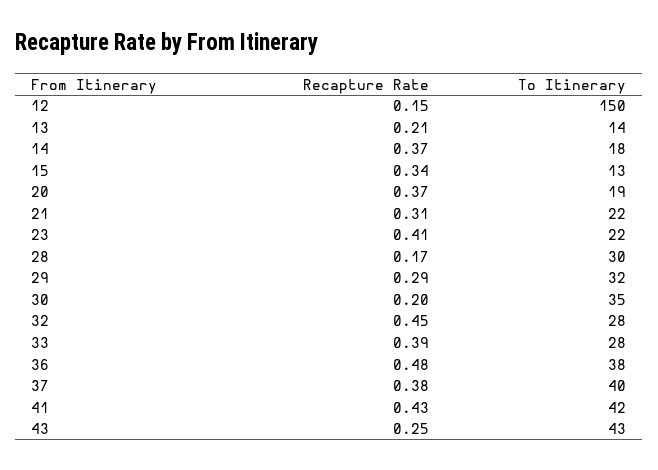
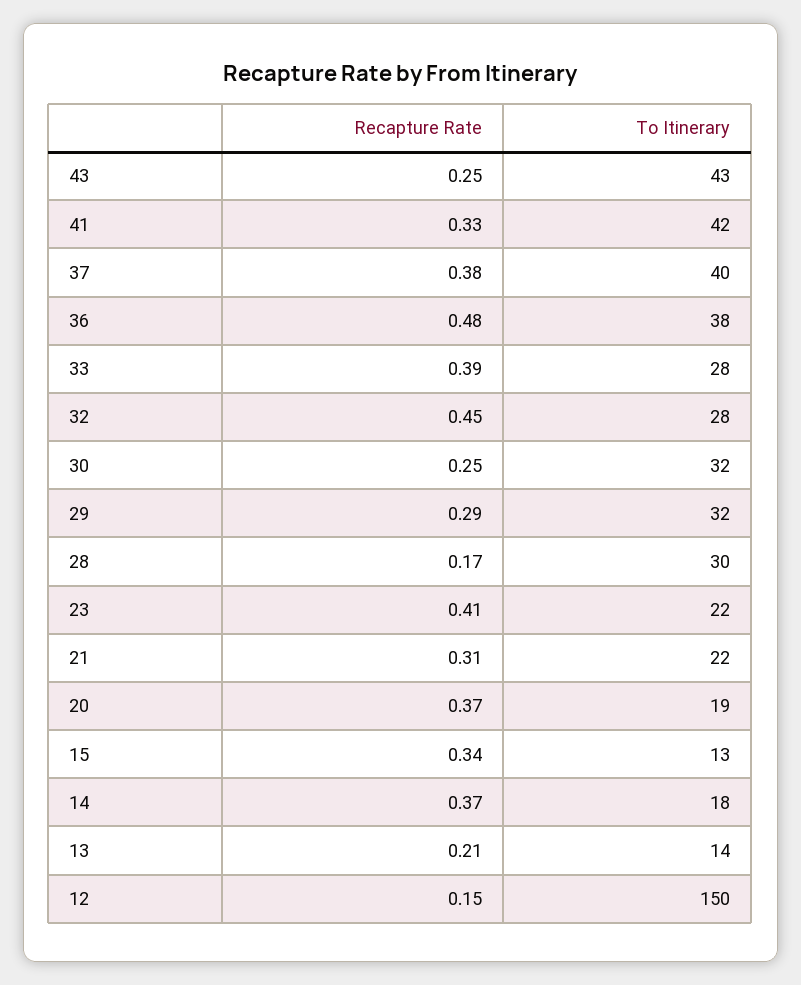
  {
    "Recapture Rate": {
      "12": 0.15,
      "13": 0.21,
      "14": 0.37,
      "15": 0.34,
      "20": 0.37,
      "21": 0.31,
      "23": 0.41,
      "28": 0.17,
      "29": 0.29,
-     "30": 0.2,
+     "30": 0.25,
      "32": 0.45,
      "33": 0.39,
      "36": 0.48,
      "37": 0.38,
-     "41": 0.43,
+     "41": 0.33,
      "43": 0.25
    },
    "To Itinerary": {
      "12": 150,
      "13": 14,
      "14": 18,
      "15": 13,
      "20": 19,
      "21": 22,
      "23": 22,
      "28": 30,
      "29": 32,
-     "30": 35,
+     "30": 32,
      "32": 28,
      "33": 28,
      "36": 38,
      "37": 40,
      "41": 42,
      "43": 43
    }
  }

